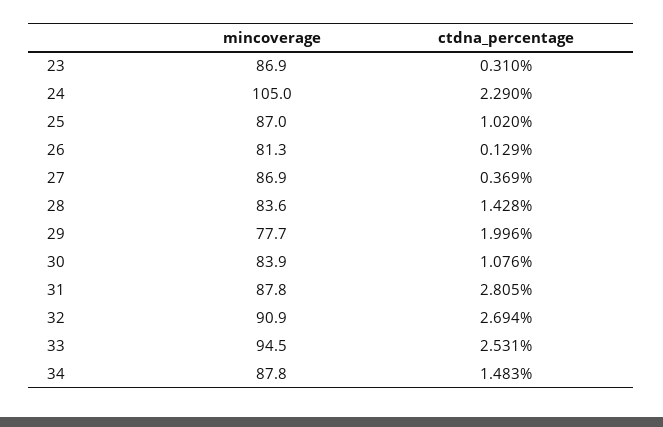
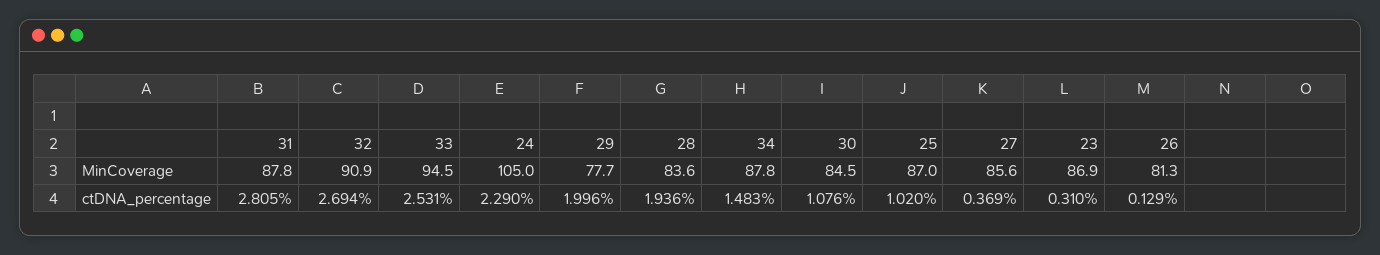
  {
    "mincoverage": {
      "23": 86.9,
      "24": 105,
      "25": 87,
      "26": 81.3,
-     "27": 86.9,
+     "27": 85.6,
      "28": 83.6,
      "29": 77.7,
-     "30": 83.9,
+     "30": 84.5,
      "31": 87.8,
      "32": 90.9,
      "33": 94.5,
      "34": 87.8
    },
    "ctdna_percentage": {
      "23": 0.31,
      "24": 2.29,
      "25": 1.02,
      "26": 0.129,
      "27": 0.369,
-     "28": 1.428,
+     "28": 1.936,
      "29": 1.996,
      "30": 1.076,
      "31": 2.805,
      "32": 2.694,
      "33": 2.531,
      "34": 1.483
    }
  }

